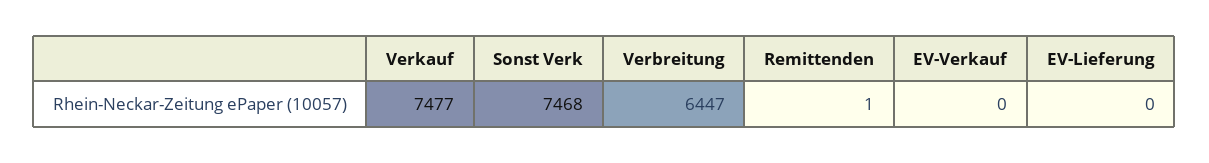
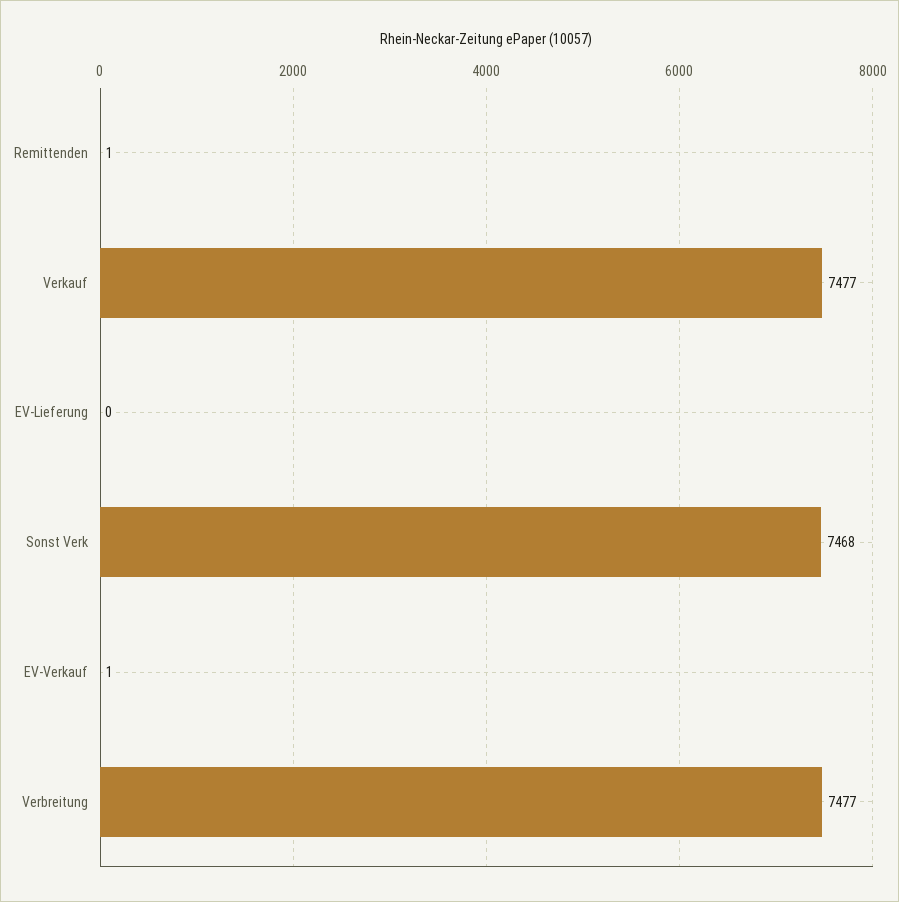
  {
    "Verkauf": 7477,
    "Sonst Verk": 7468,
-   "Verbreitung": 6447,
+   "Verbreitung": 7477,
    "Remittenden": 1,
-   "EV-Verkauf": 0,
+   "EV-Verkauf": 1,
    "EV-Lieferung": 0
  }

